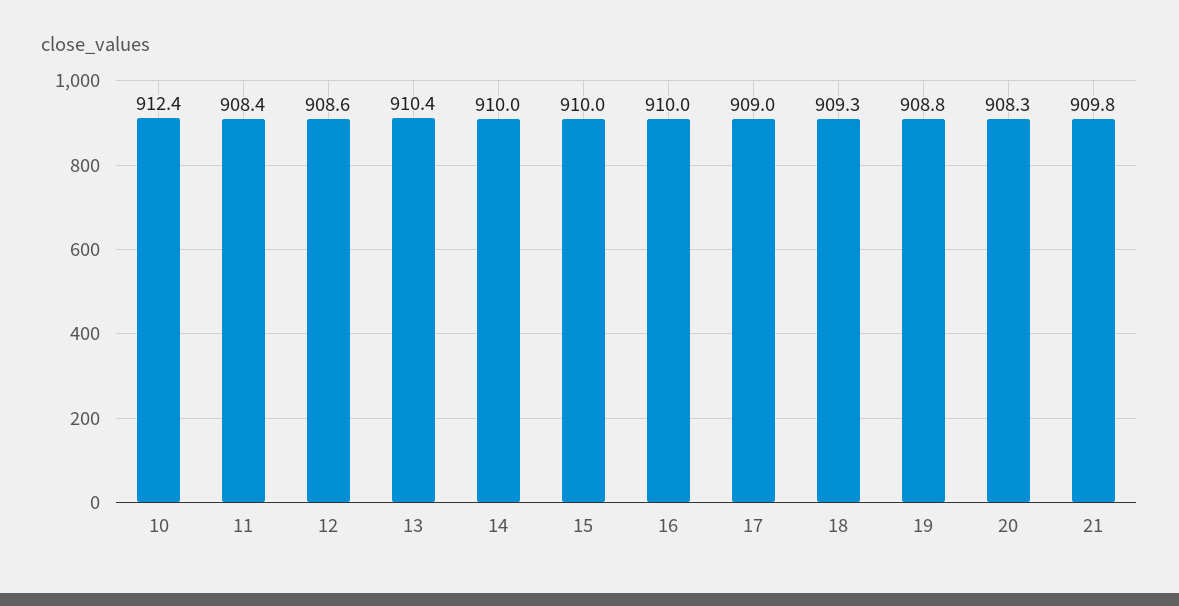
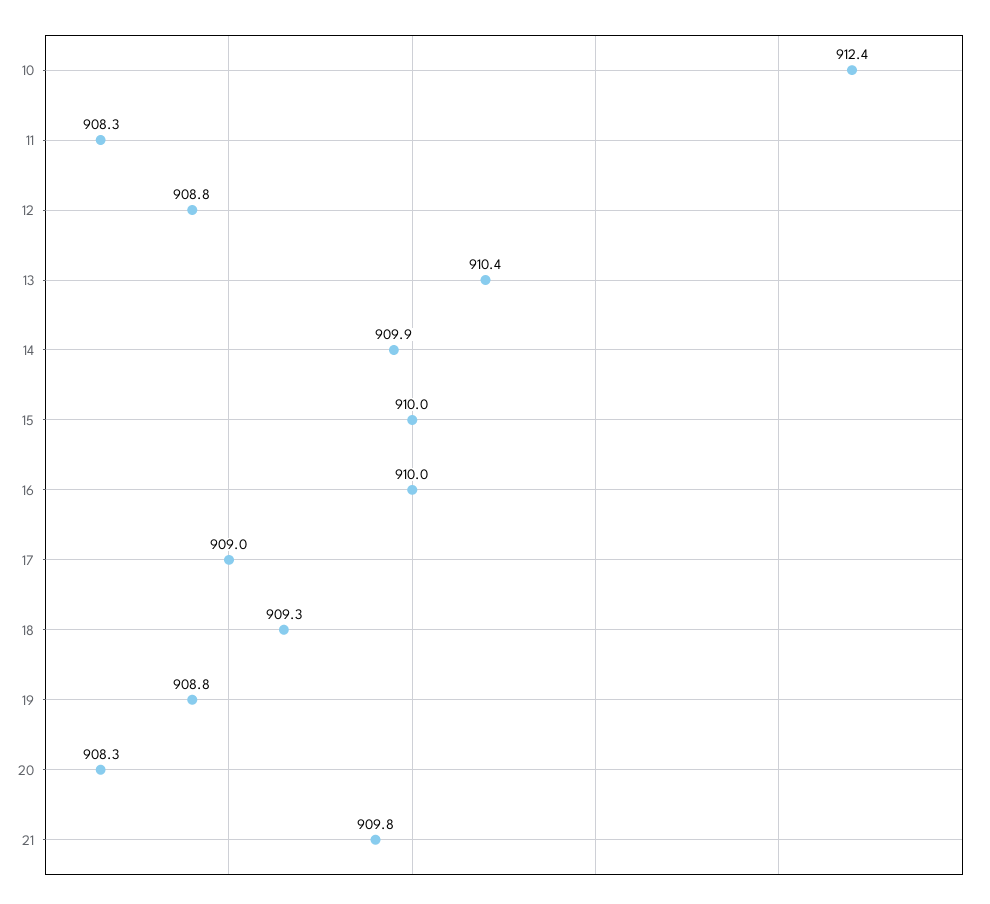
  {
    "10": 912.4,
-   "11": 908.4,
+   "11": 908.3,
-   "12": 908.6,
+   "12": 908.8,
    "13": 910.4,
-   "14": 910,
+   "14": 909.9,
    "15": 910,
    "16": 910,
    "17": 909,
    "18": 909.3,
    "19": 908.8,
    "20": 908.3,
    "21": 909.8
  }

